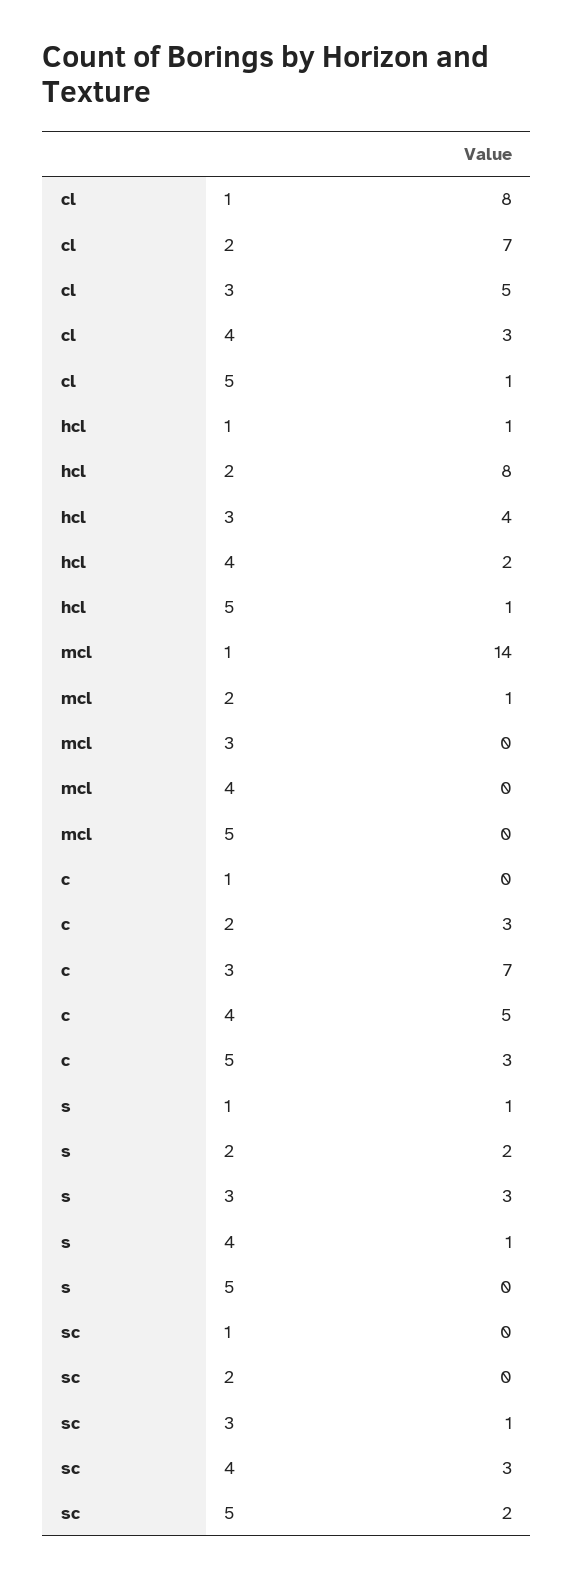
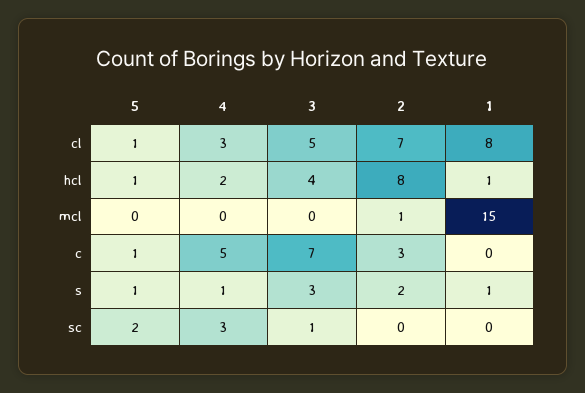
  {
    "cl": {
      "1": 8,
      "2": 7,
      "3": 5,
      "4": 3,
      "5": 1
    },
    "hcl": {
      "1": 1,
      "2": 8,
      "3": 4,
      "4": 2,
      "5": 1
    },
    "mcl": {
-     "1": 14,
+     "1": 15,
      "2": 1,
      "3": 0,
      "4": 0,
      "5": 0
    },
    "c": {
      "1": 0,
      "2": 3,
      "3": 7,
      "4": 5,
-     "5": 3
+     "5": 1
    },
    "s": {
      "1": 1,
      "2": 2,
      "3": 3,
      "4": 1,
-     "5": 0
+     "5": 1
    },
    "sc": {
      "1": 0,
      "2": 0,
      "3": 1,
      "4": 3,
      "5": 2
    }
  }

